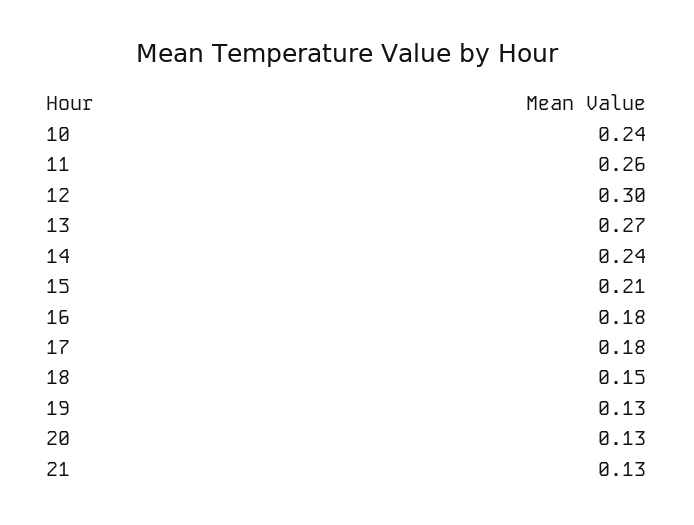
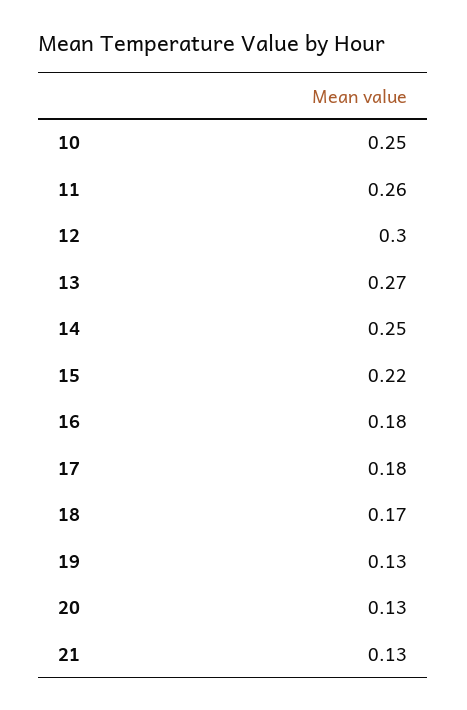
  {
-   "10": 0.24,
+   "10": 0.25,
    "11": 0.26,
    "12": 0.3,
    "13": 0.27,
-   "14": 0.24,
+   "14": 0.25,
-   "15": 0.21,
+   "15": 0.22,
    "16": 0.18,
    "17": 0.18,
-   "18": 0.15,
+   "18": 0.17,
    "19": 0.13,
    "20": 0.13,
    "21": 0.13
  }

